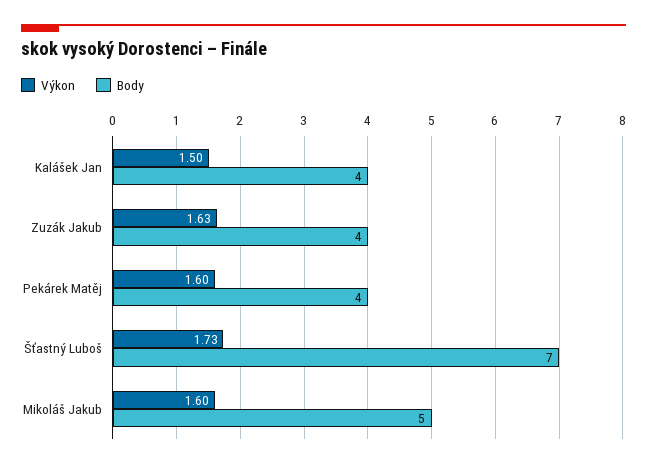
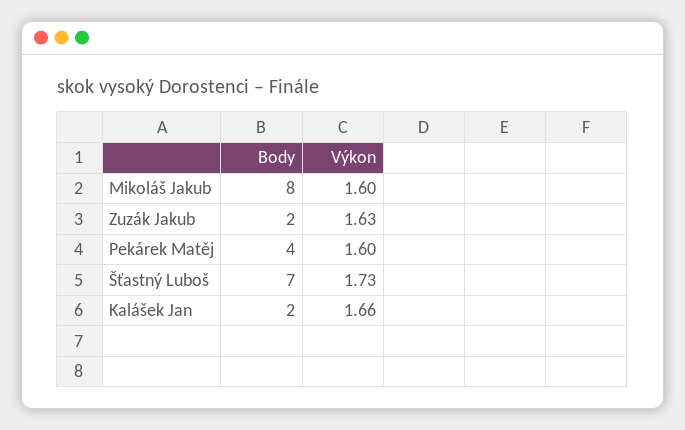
  {
    "Výkon": {
-     "Kalášek Jan": 1.5,
+     "Kalášek Jan": 1.66,
      "Zuzák Jakub": 1.63,
      "Pekárek Matěj": 1.6,
      "Šťastný Luboš": 1.73,
      "Mikoláš Jakub": 1.6
    },
    "Body": {
-     "Kalášek Jan": 4,
+     "Kalášek Jan": 2,
-     "Zuzák Jakub": 4,
+     "Zuzák Jakub": 2,
      "Pekárek Matěj": 4,
      "Šťastný Luboš": 7,
-     "Mikoláš Jakub": 5
+     "Mikoláš Jakub": 8
    }
  }

